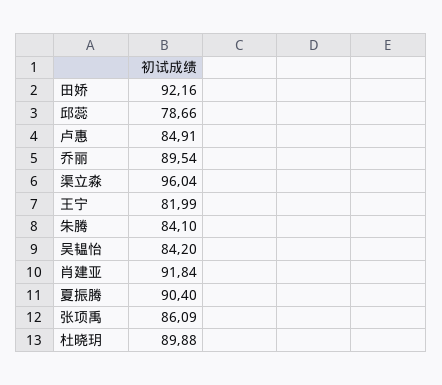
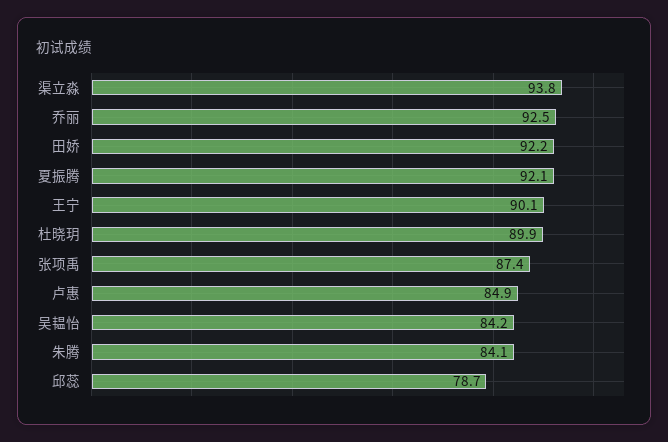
  {
    "田娇": 92.16,
    "邱蕊": 78.66,
    "卢惠": 84.91,
-   "乔丽": 89.54,
+   "乔丽": 92.5,
-   "渠立淼": 96.04,
+   "渠立淼": 93.8,
-   "王宁": 81.99,
+   "王宁": 90.1,
    "朱腾": 84.1,
    "吴韫怡": 84.2,
-   "肖建亚": 91.84,
-   "夏振腾": 90.4,
+   "夏振腾": 92.1,
-   "张项禹": 86.09,
+   "张项禹": 87.4,
    "杜晓玥": 89.88
  }

